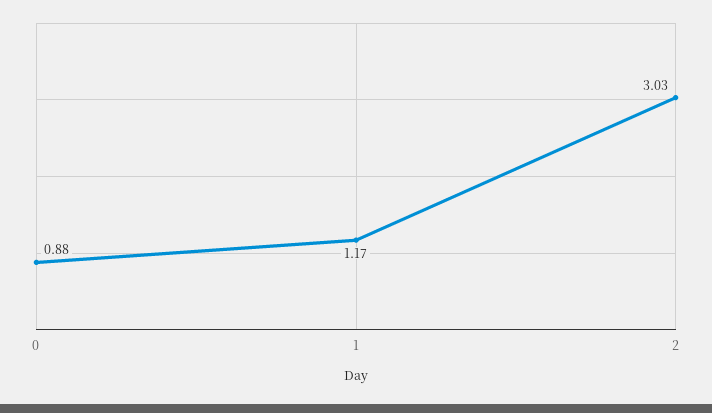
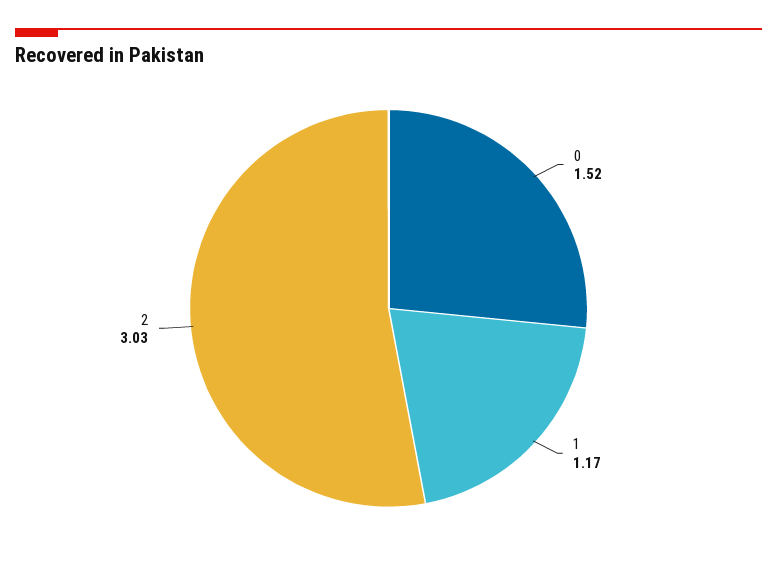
  {
-   "0": 0.88,
+   "0": 1.52,
    "1": 1.17,
    "2": 3.03
  }

